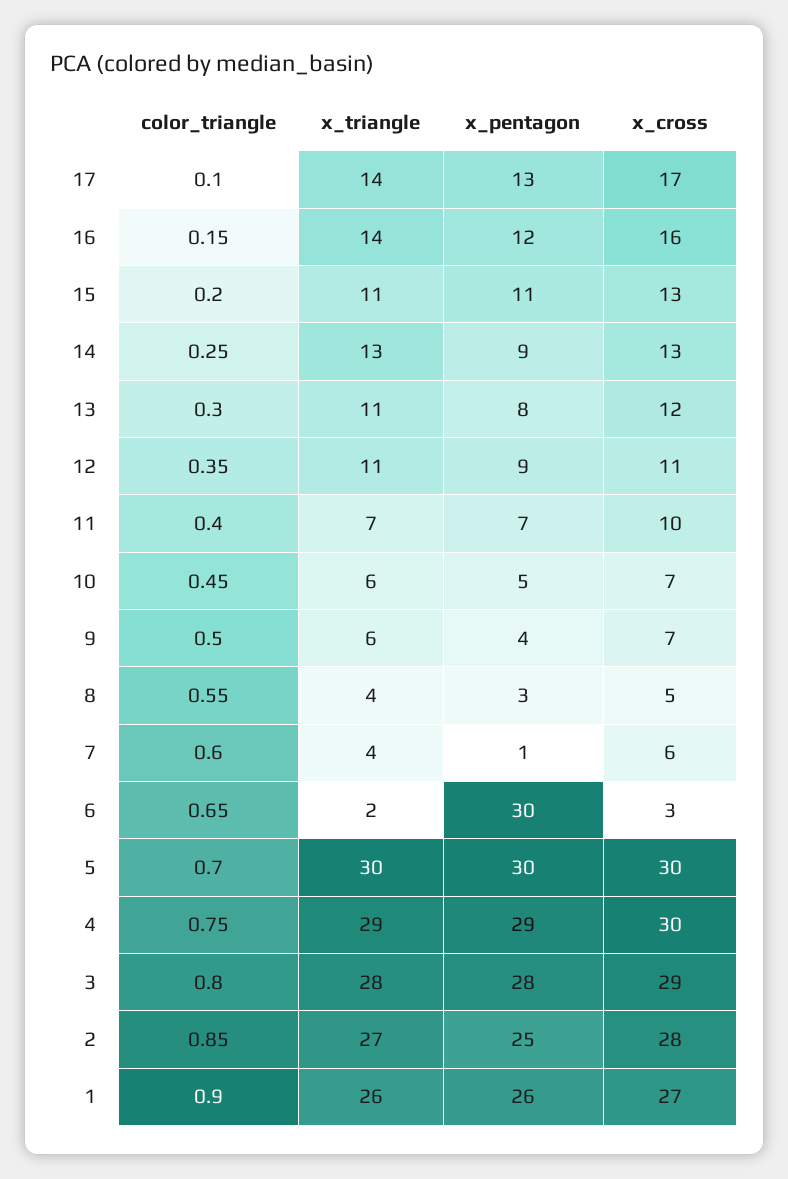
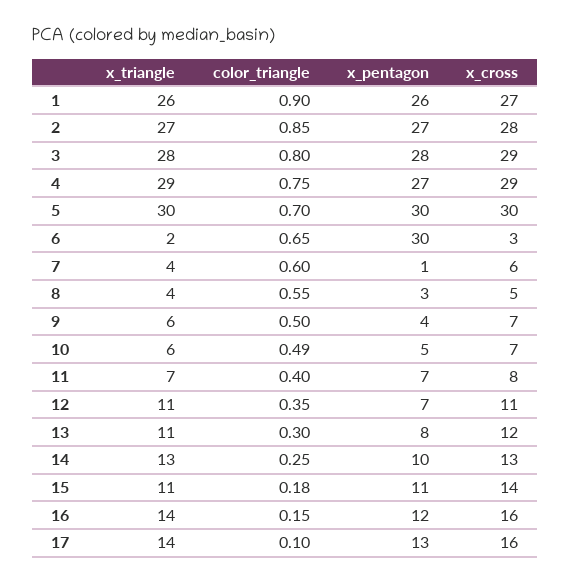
  {
    "color_triangle": {
      "17": 0.1,
      "16": 0.15,
-     "15": 0.2,
+     "15": 0.18,
      "14": 0.25,
      "13": 0.3,
      "12": 0.35,
      "11": 0.4,
-     "10": 0.45,
+     "10": 0.49,
      "9": 0.5,
      "8": 0.55,
      "7": 0.6,
      "6": 0.65,
      "5": 0.7,
      "4": 0.75,
      "3": 0.8,
      "2": 0.85,
      "1": 0.9
    },
    "x_triangle": {
      "17": 14,
      "16": 14,
      "15": 11,
      "14": 13,
      "13": 11,
      "12": 11,
      "11": 7,
      "10": 6,
      "9": 6,
      "8": 4,
      "7": 4,
      "6": 2,
      "5": 30,
      "4": 29,
      "3": 28,
      "2": 27,
      "1": 26
    },
    "x_pentagon": {
      "17": 13,
      "16": 12,
      "15": 11,
-     "14": 9,
+     "14": 10,
      "13": 8,
-     "12": 9,
+     "12": 7,
      "11": 7,
      "10": 5,
      "9": 4,
      "8": 3,
      "7": 1,
      "6": 30,
      "5": 30,
-     "4": 29,
+     "4": 27,
      "3": 28,
-     "2": 25,
+     "2": 27,
      "1": 26
    },
    "x_cross": {
-     "17": 17,
+     "17": 16,
      "16": 16,
-     "15": 13,
+     "15": 14,
      "14": 13,
      "13": 12,
      "12": 11,
-     "11": 10,
+     "11": 8,
      "10": 7,
      "9": 7,
      "8": 5,
      "7": 6,
      "6": 3,
      "5": 30,
-     "4": 30,
+     "4": 29,
      "3": 29,
      "2": 28,
      "1": 27
    }
  }

